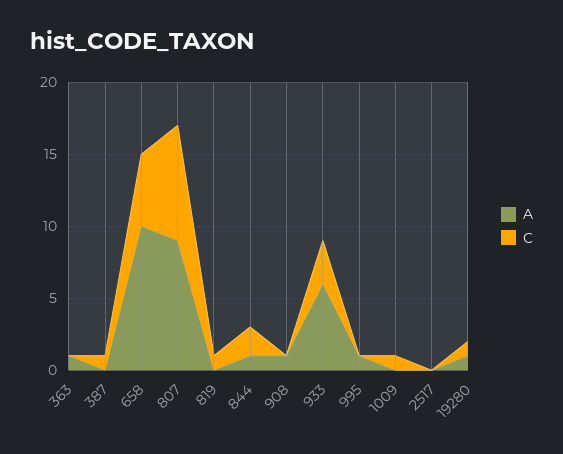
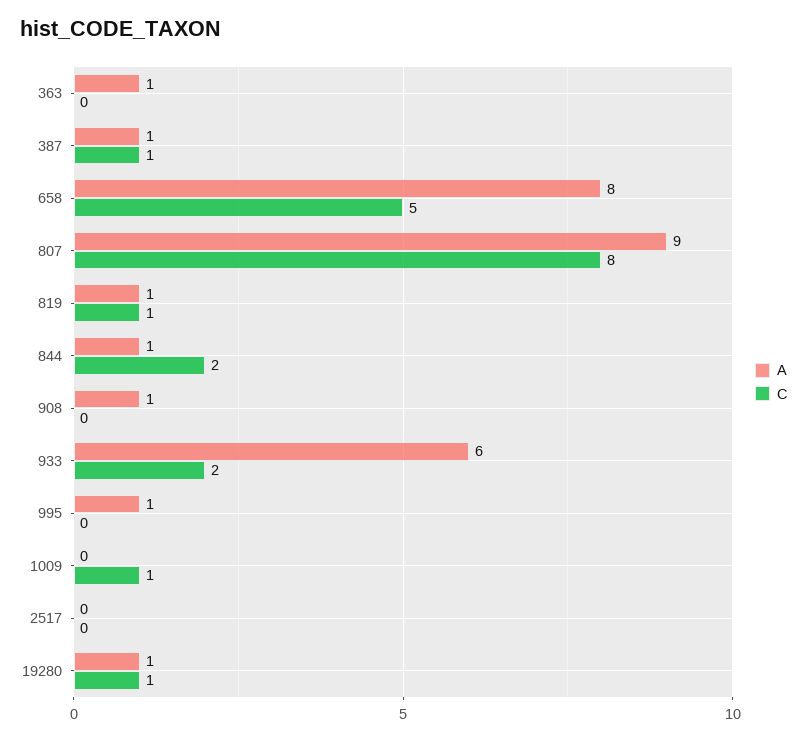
  {
    "A": {
      "363": 1,
-     "387": 0,
+     "387": 1,
-     "658": 10,
+     "658": 8,
      "807": 9,
-     "819": 0,
+     "819": 1,
      "844": 1,
      "908": 1,
      "933": 6,
      "995": 1,
      "1009": 0,
      "2517": 0,
      "19280": 1
    },
    "C": {
      "363": 0,
      "387": 1,
      "658": 5,
      "807": 8,
      "819": 1,
      "844": 2,
      "908": 0,
-     "933": 3,
+     "933": 2,
      "995": 0,
      "1009": 1,
      "2517": 0,
      "19280": 1
    }
  }

